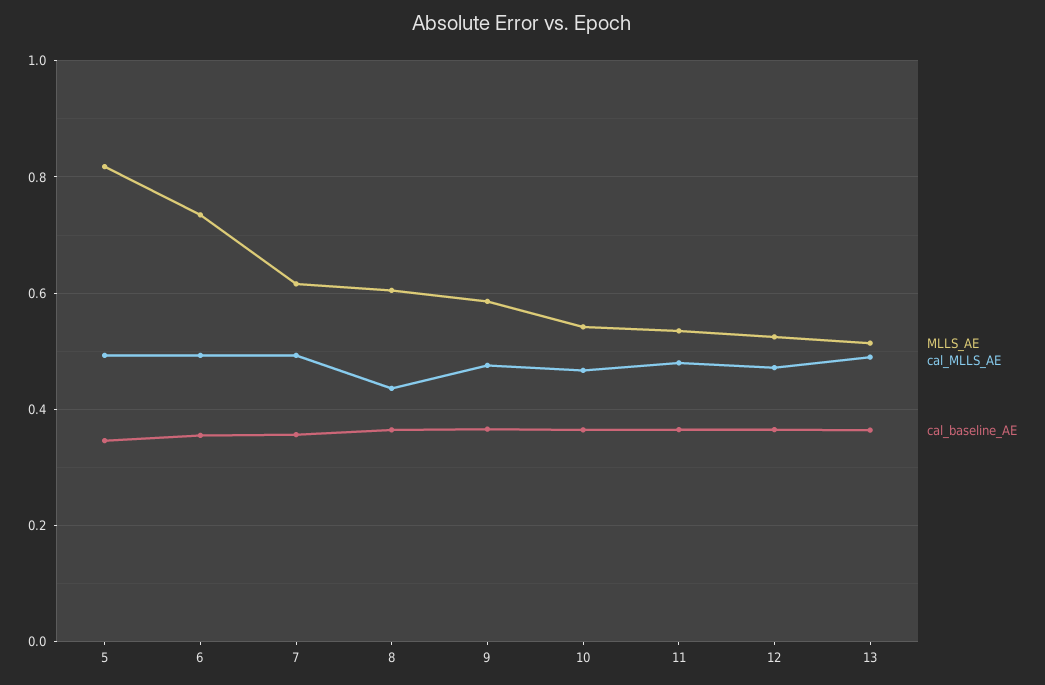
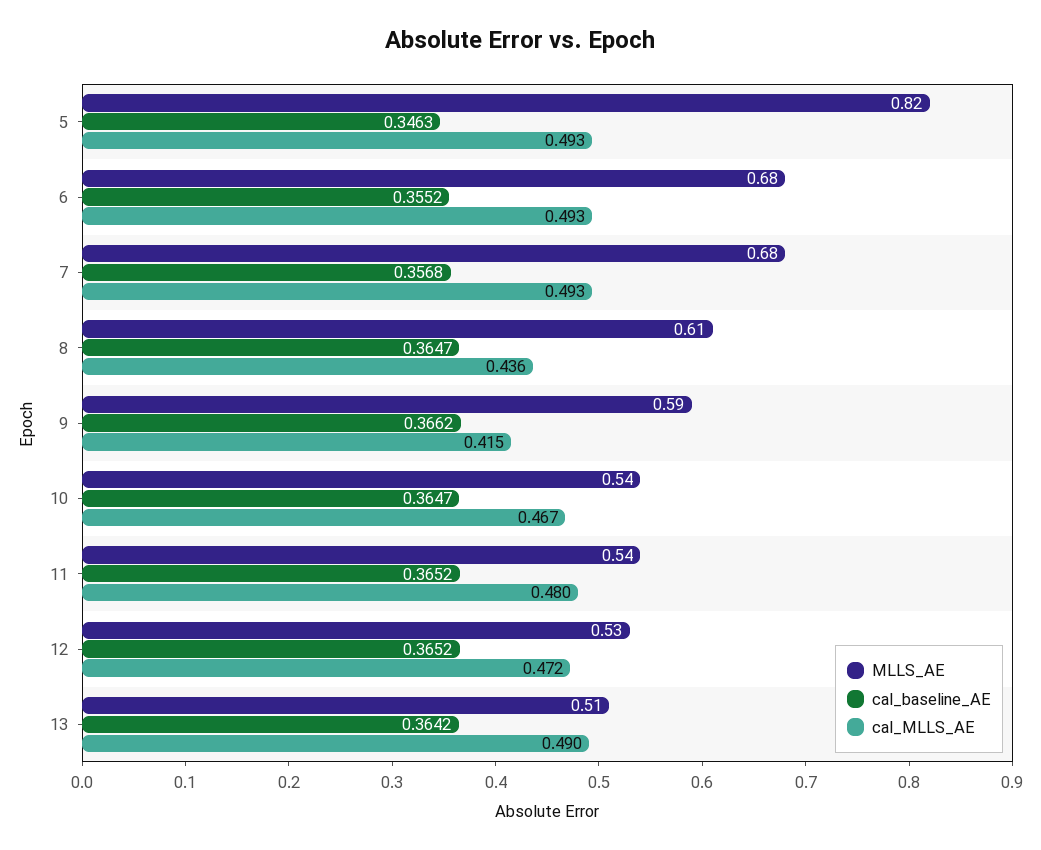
  {
    "MLLS_AE": {
      "5": 0.82,
-     "6": 0.74,
+     "6": 0.68,
-     "7": 0.62,
+     "7": 0.68,
      "8": 0.61,
      "9": 0.59,
      "10": 0.54,
      "11": 0.54,
      "12": 0.53,
      "13": 0.51
    },
    "cal_MLLS_AE": {
      "5": 0.493,
      "6": 0.493,
      "7": 0.493,
      "8": 0.436,
-     "9": 0.48,
+     "9": 0.415,
      "10": 0.467,
      "11": 0.48,
      "12": 0.472,
      "13": 0.49
    },
    "cal_baseline_AE": {
      "5": 0.3463,
      "6": 0.3552,
      "7": 0.3568,
      "8": 0.3647,
      "9": 0.3662,
      "10": 0.3647,
      "11": 0.3652,
      "12": 0.3652,
      "13": 0.3642
    }
  }

